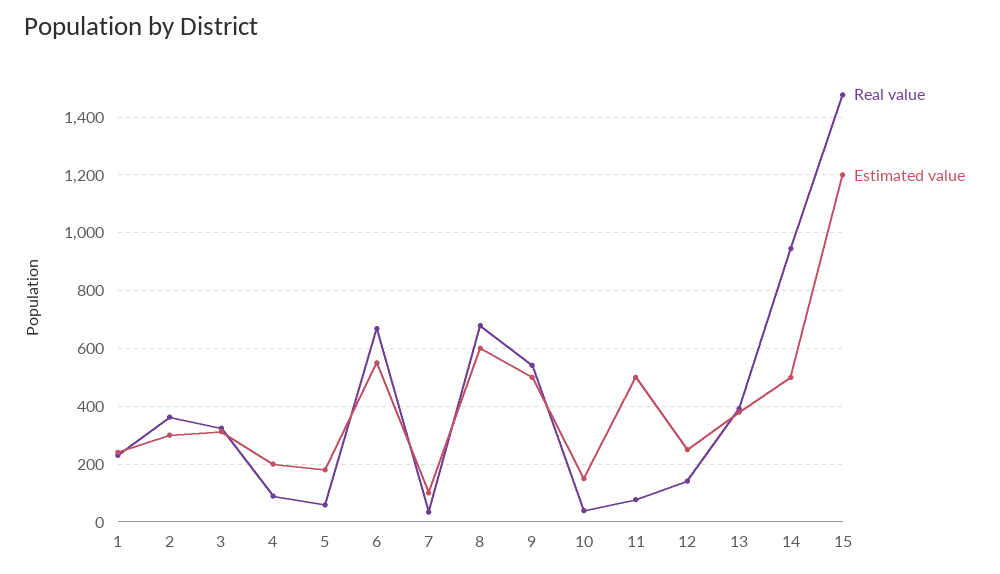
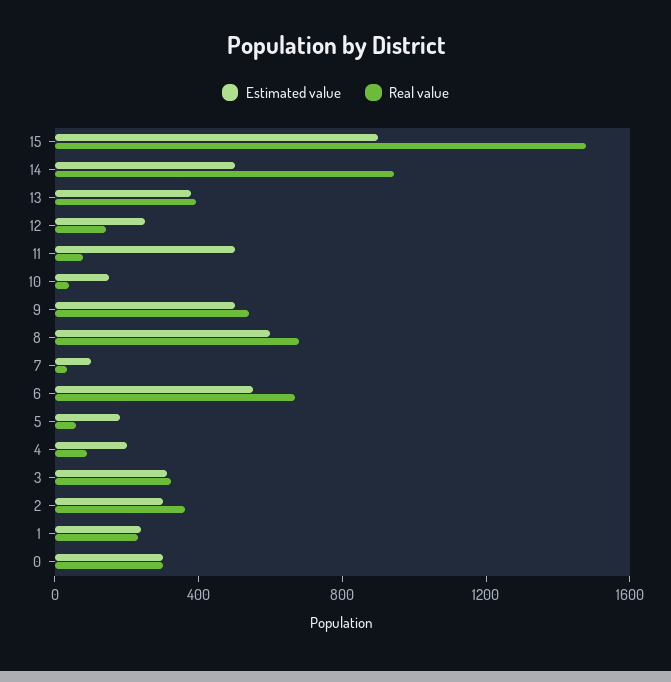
  {
    "Real value": {
      "1": 225,
      "2": 350,
      "3": 325,
      "4": 100,
      "5": 50,
      "6": 675,
      "7": 25,
      "8": 675,
      "9": 550,
      "10": 50,
      "11": 75,
      "12": 150,
      "13": 400,
      "14": 950,
-     "15": 1475
+     "15": 1475,
+     "0": 300
    },
    "Estimated value": {
      "1": 250,
      "2": 300,
      "3": 300,
      "4": 200,
      "5": 175,
      "6": 550,
      "7": 100,
      "8": 600,
      "9": 500,
      "10": 150,
      "11": 500,
      "12": 250,
      "13": 375,
      "14": 500,
-     "15": 1200
+     "15": 900,
+     "0": 300
    }
  }

